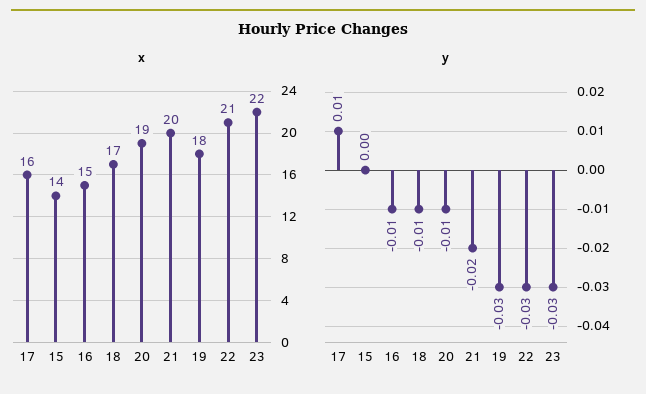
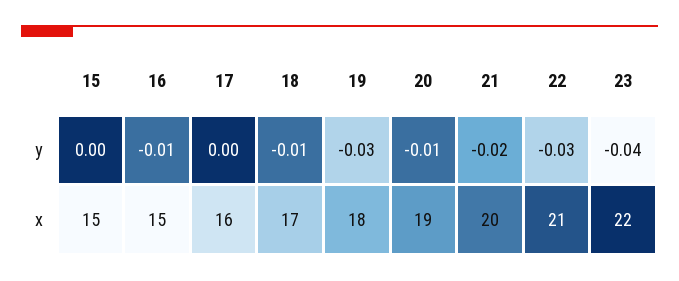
  {
    "x": {
      "17": 16,
-     "15": 14,
+     "15": 15,
      "16": 15,
      "18": 17,
      "20": 19,
      "21": 20,
      "19": 18,
      "22": 21,
      "23": 22
    },
    "y": {
-     "17": 0.01,
+     "17": 0,
      "15": 0,
      "16": -0.01,
      "18": -0.01,
      "20": -0.01,
      "21": -0.02,
      "19": -0.03,
      "22": -0.03,
-     "23": -0.03
+     "23": -0.04
    }
  }

